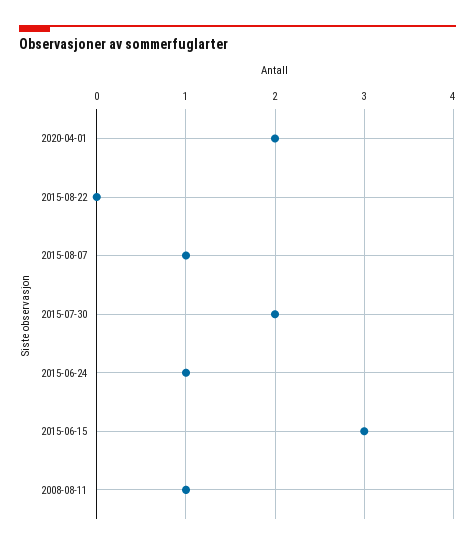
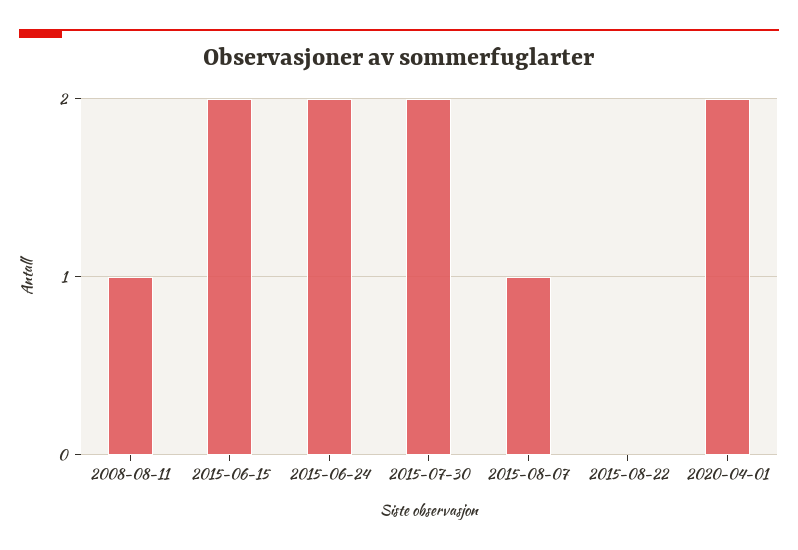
  {
    "2020-04-01": 2,
    "2015-08-22": 0,
    "2015-08-07": 1,
    "2015-07-30": 2,
-   "2015-06-24": 1,
+   "2015-06-24": 2,
-   "2015-06-15": 3,
+   "2015-06-15": 2,
    "2008-08-11": 1
  }

